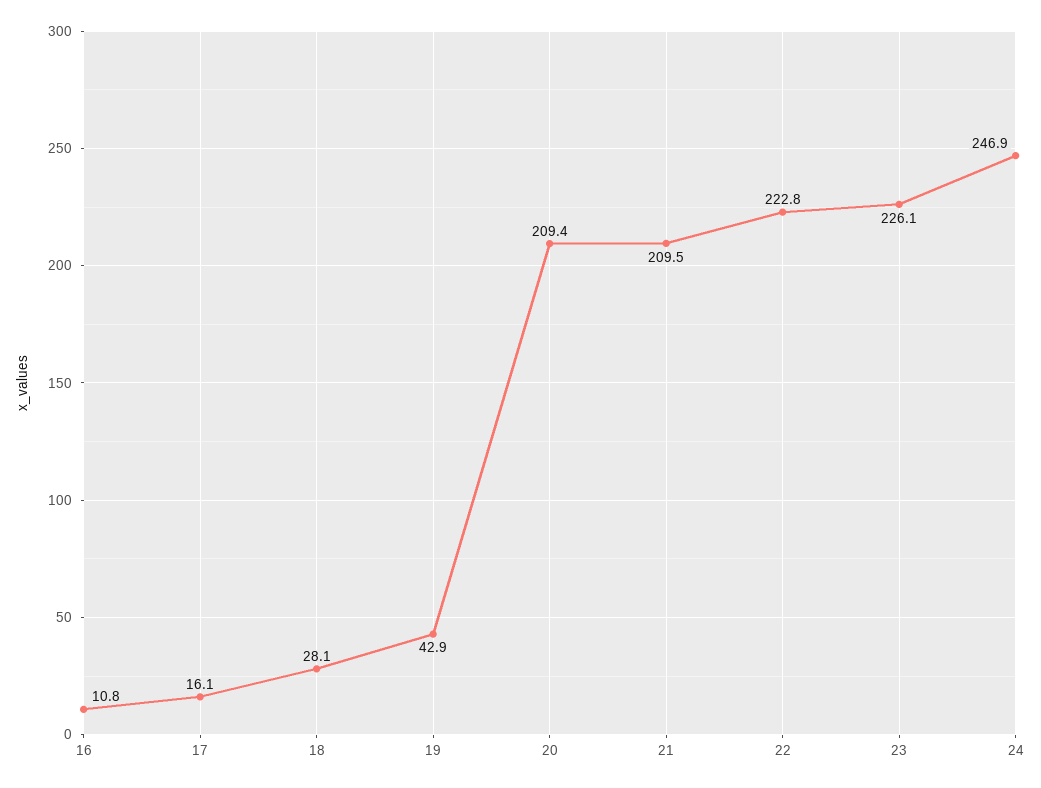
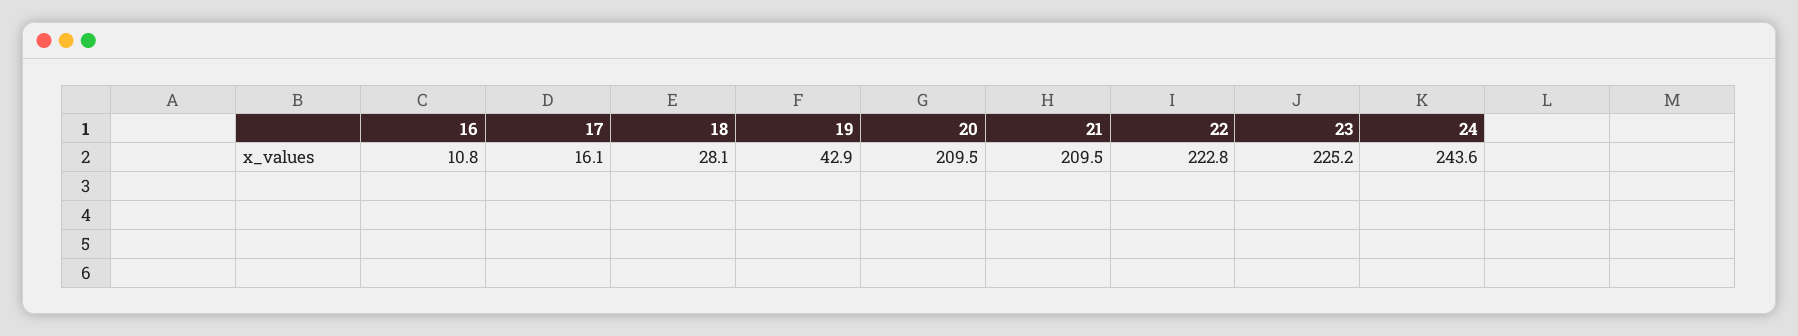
  {
    "16": 10.8,
    "17": 16.1,
    "18": 28.1,
    "19": 42.9,
-   "20": 209.4,
+   "20": 209.5,
    "21": 209.5,
    "22": 222.8,
-   "23": 226.1,
+   "23": 225.2,
-   "24": 246.9
+   "24": 243.6
  }

